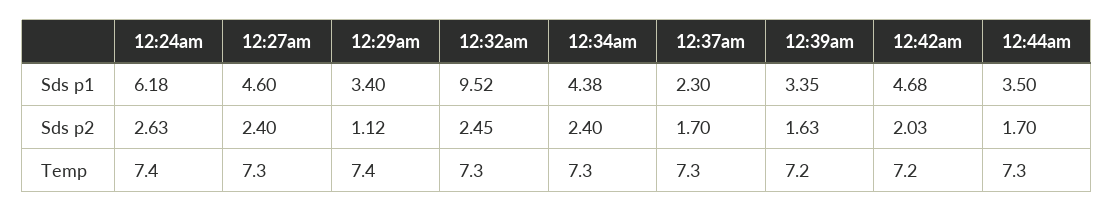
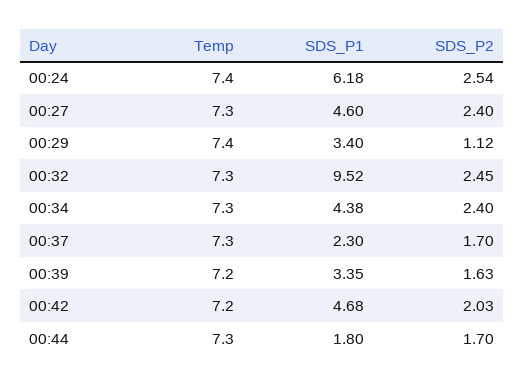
  {
    "12:24am": {
      "Sds p1": 6.18,
-     "Sds p2": 2.63,
+     "Sds p2": 2.54,
      "Temp": 7.4
    },
    "12:27am": {
      "Sds p1": 4.6,
      "Sds p2": 2.4,
      "Temp": 7.3
    },
    "12:29am": {
      "Sds p1": 3.4,
      "Sds p2": 1.12,
      "Temp": 7.4
    },
    "12:32am": {
      "Sds p1": 9.52,
      "Sds p2": 2.45,
      "Temp": 7.3
    },
    "12:34am": {
      "Sds p1": 4.38,
      "Sds p2": 2.4,
      "Temp": 7.3
    },
    "12:37am": {
      "Sds p1": 2.3,
      "Sds p2": 1.7,
      "Temp": 7.3
    },
    "12:39am": {
      "Sds p1": 3.35,
      "Sds p2": 1.63,
      "Temp": 7.2
    },
    "12:42am": {
      "Sds p1": 4.68,
      "Sds p2": 2.03,
      "Temp": 7.2
    },
    "12:44am": {
-     "Sds p1": 3.5,
+     "Sds p1": 1.8,
      "Sds p2": 1.7,
      "Temp": 7.3
    }
  }

